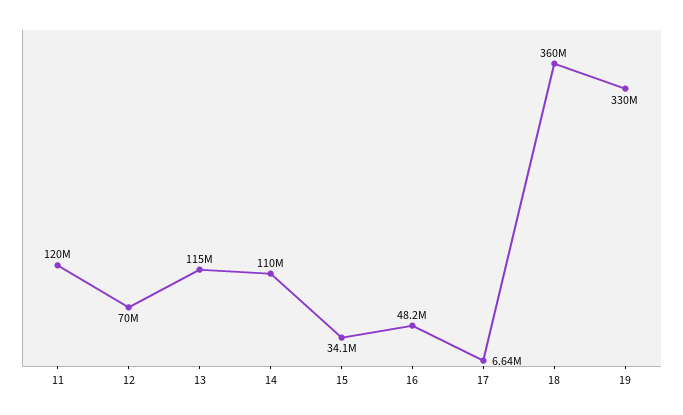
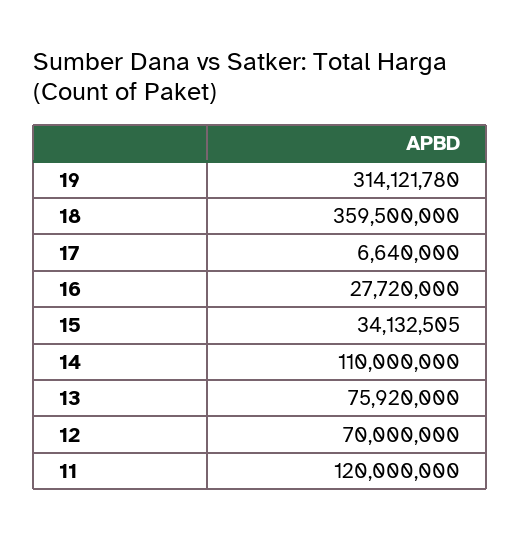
  {
    "11": 120000000,
    "12": 70000000,
-   "13": 115000000,
+   "13": 75920000,
    "14": 110000000,
    "15": 34132505,
-   "16": 48200000,
+   "16": 27720000,
    "17": 6640000,
    "18": 359500000,
-   "19": 330000000
+   "19": 314121780
  }

